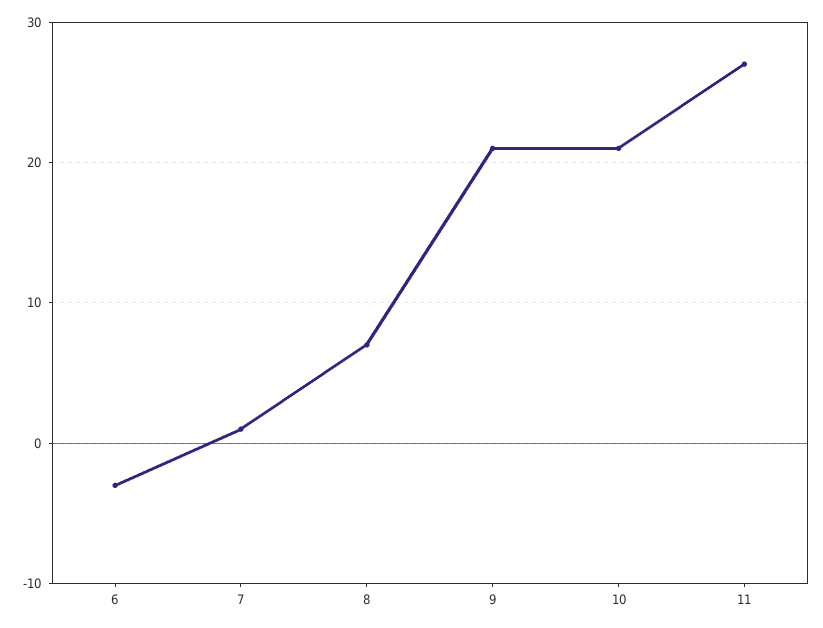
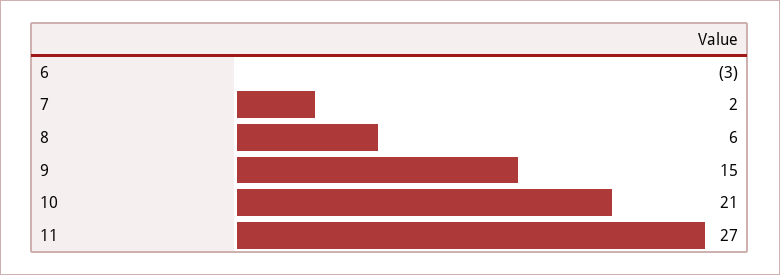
  {
    "6": -3,
-   "7": 1,
+   "7": 2,
-   "8": 7,
+   "8": 6,
-   "9": 21,
+   "9": 15,
    "10": 21,
    "11": 27
  }

